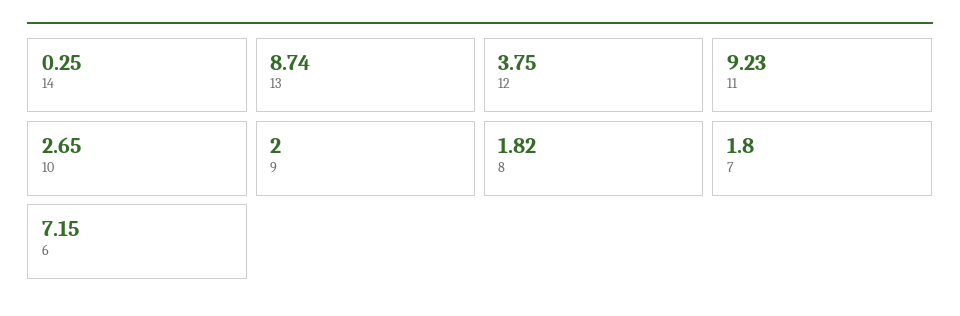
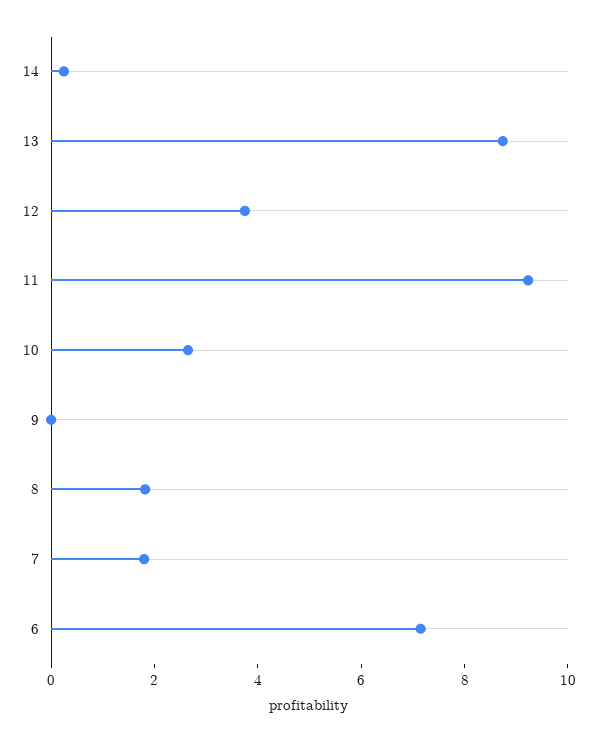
  {
    "14": 0.25,
    "13": 8.74,
    "12": 3.75,
    "11": 9.23,
    "10": 2.65,
-   "9": 2,
+   "9": 0,
    "8": 1.82,
    "7": 1.8,
    "6": 7.15
  }

